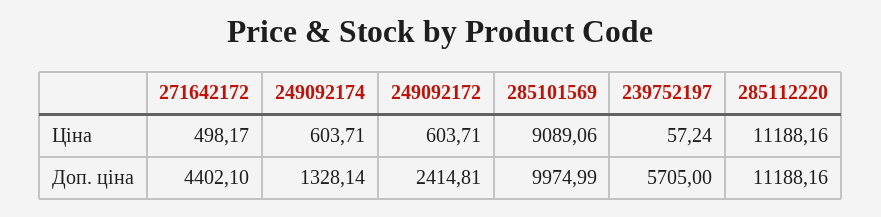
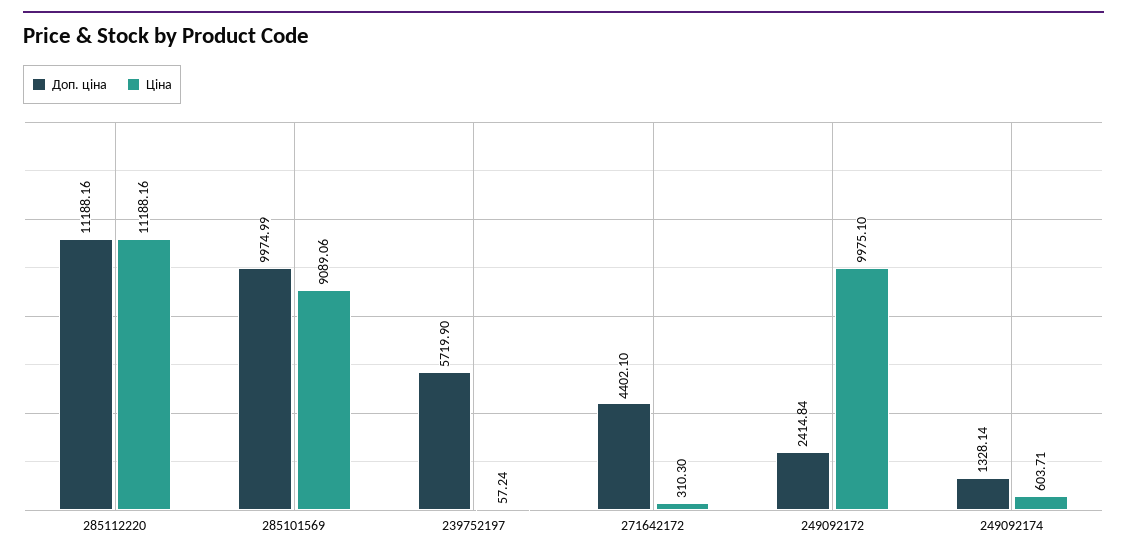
  {
    "Ціна": {
-     "271642172": 498.17,
+     "271642172": 310.3,
      "249092174": 603.71,
-     "249092172": 603.71,
+     "249092172": 9975.1,
      "285101569": 9089.06,
      "239752197": 57.24,
      "285112220": 11188.16
    },
    "Доп. ціна": {
      "271642172": 4402.1,
      "249092174": 1328.14,
-     "249092172": 2414.81,
+     "249092172": 2414.84,
      "285101569": 9974.99,
-     "239752197": 5705,
+     "239752197": 5719.9,
      "285112220": 11188.16
    }
  }

